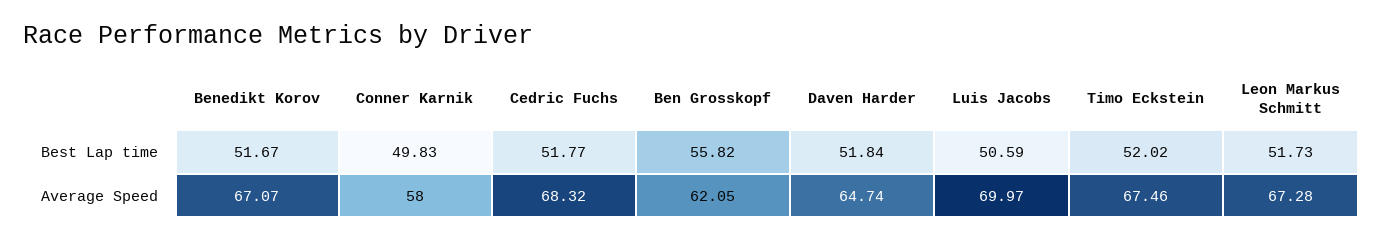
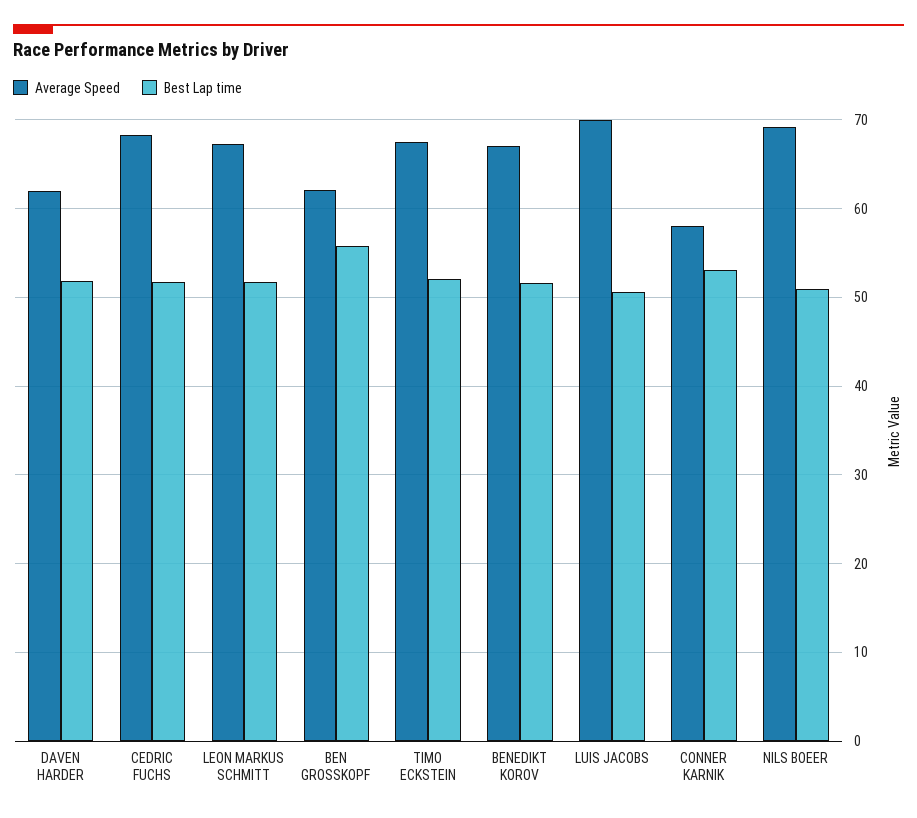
  {
    "Best Lap time": {
      "Benedikt Korov": 51.67,
-     "Conner Karnik": 49.83,
+     "Conner Karnik": 53,
      "Cedric Fuchs": 51.77,
      "Ben Grosskopf": 55.82,
      "Daven Harder": 51.84,
      "Luis Jacobs": 50.59,
      "Timo Eckstein": 52.02,
-     "Leon Markus Schmitt": 51.73
+     "Leon Markus Schmitt": 51.73,
+     "NILS BOEER": 51
    },
    "Average Speed": {
      "Benedikt Korov": 67.07,
      "Conner Karnik": 58,
      "Cedric Fuchs": 68.32,
      "Ben Grosskopf": 62.05,
-     "Daven Harder": 64.74,
+     "Daven Harder": 62,
      "Luis Jacobs": 69.97,
      "Timo Eckstein": 67.46,
-     "Leon Markus Schmitt": 67.28
+     "Leon Markus Schmitt": 67.28,
+     "NILS BOEER": 69
    }
  }

